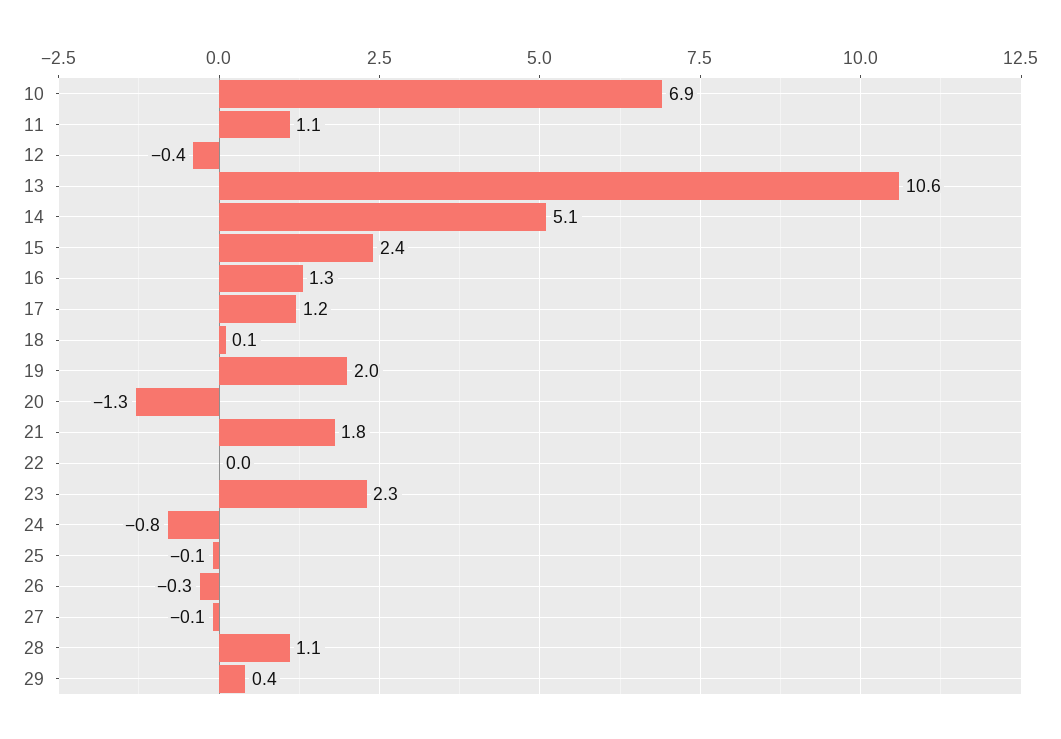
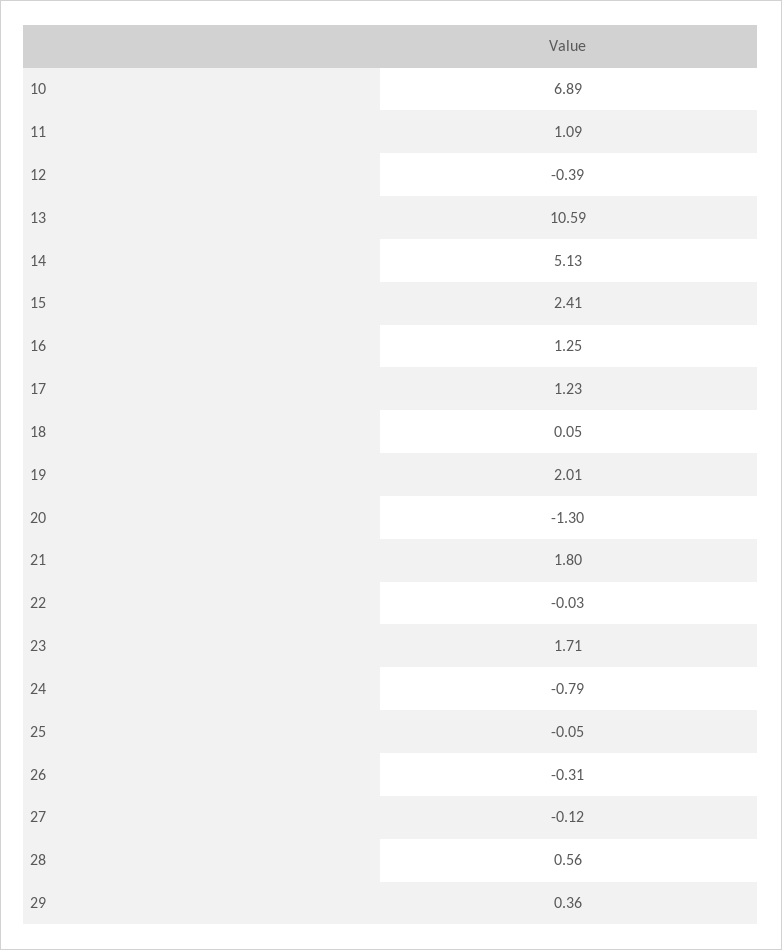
  {
    "10": 6.89,
    "11": 1.09,
    "12": -0.39,
    "13": 10.59,
    "14": 5.13,
    "15": 2.41,
    "16": 1.25,
    "17": 1.23,
    "18": 0.05,
    "19": 2.01,
    "20": -1.3,
    "21": 1.8,
    "22": -0.03,
-   "23": 2.3,
+   "23": 1.71,
    "24": -0.79,
    "25": -0.05,
    "26": -0.31,
    "27": -0.12,
-   "28": 1.1,
+   "28": 0.56,
    "29": 0.36
  }

